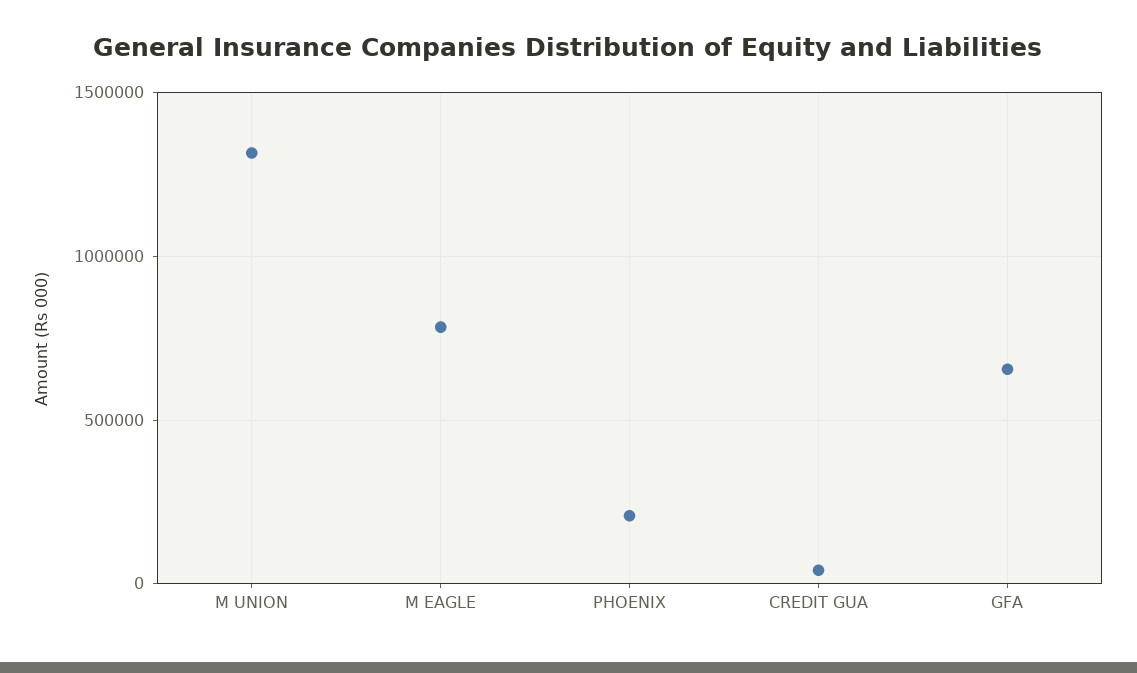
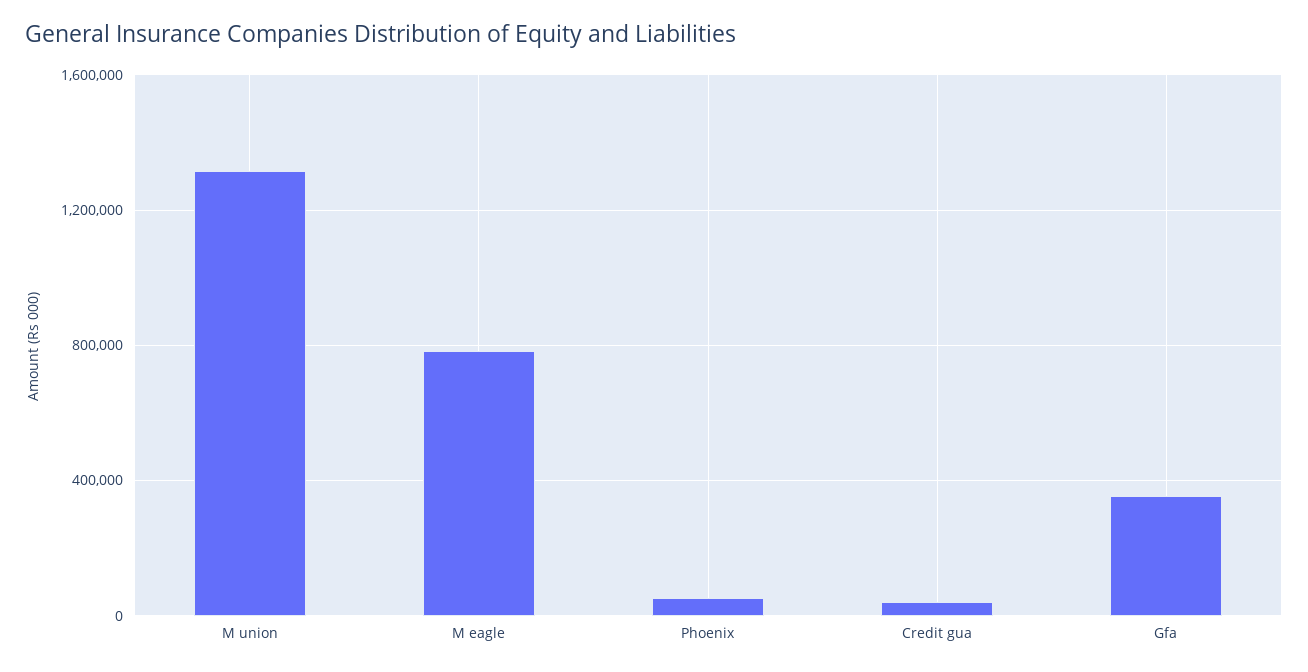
  {
    "M UNION": 1300000,
    "M EAGLE": 800000,
-   "PHOENIX": 200000,
+   "PHOENIX": 50000,
    "CREDIT GUA": 50000,
-   "GFA": 650000
+   "GFA": 350000
  }

